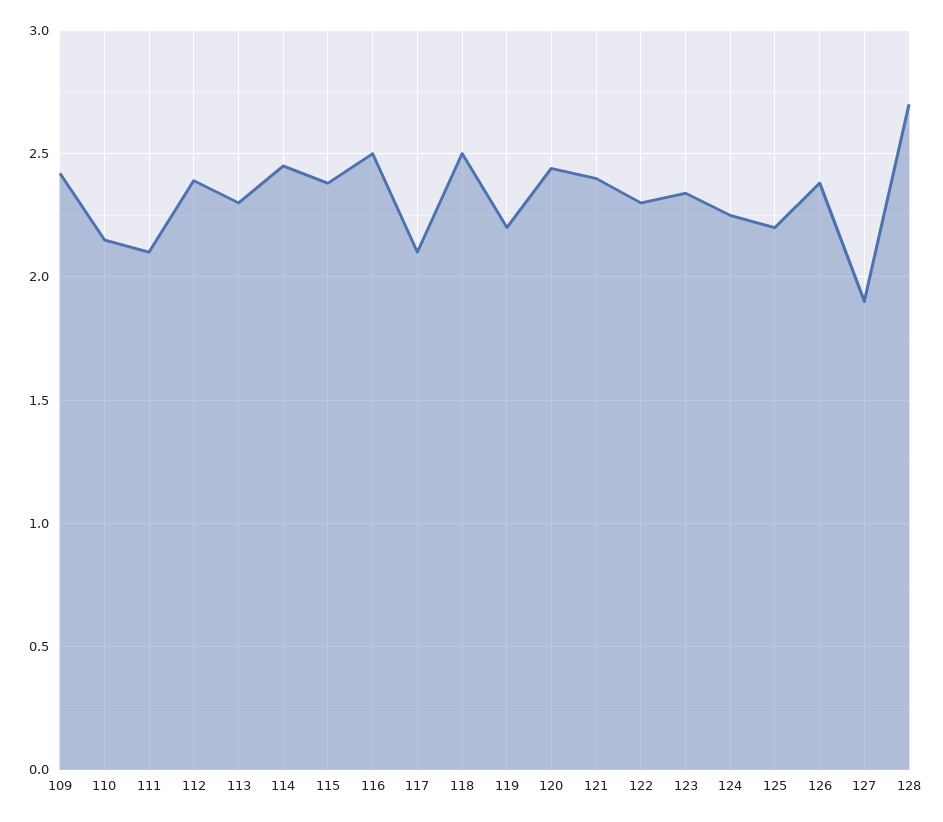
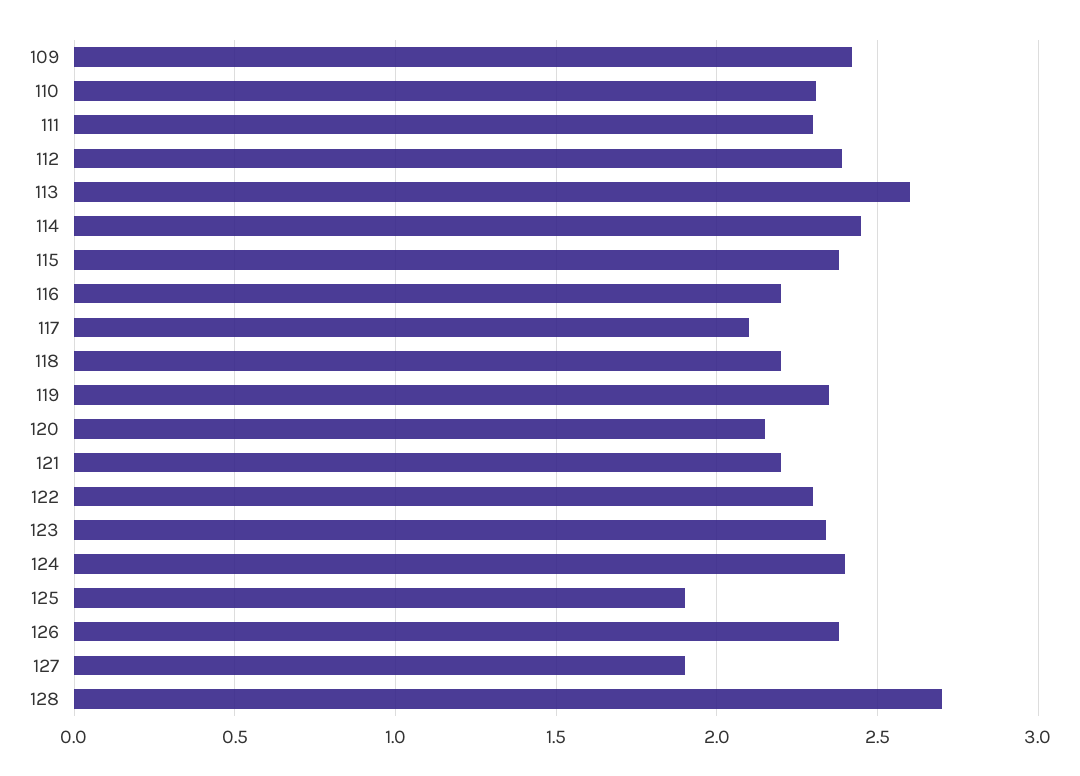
  {
    "109": 2.4,
-   "110": 2.15,
+   "110": 2.3,
-   "111": 2.1,
+   "111": 2.3,
    "112": 2.4,
-   "113": 2.3,
+   "113": 2.6,
    "114": 2.45,
    "115": 2.4,
-   "116": 2.5,
+   "116": 2.2,
    "117": 2.1,
-   "118": 2.5,
+   "118": 2.2,
-   "119": 2.2,
+   "119": 2.35,
-   "120": 2.45,
+   "120": 2.15,
-   "121": 2.4,
+   "121": 2.2,
    "122": 2.3,
    "123": 2.35,
-   "124": 2.25,
+   "124": 2.4,
-   "125": 2.2,
+   "125": 1.9,
    "126": 2.4,
    "127": 1.9,
    "128": 2.7
  }

